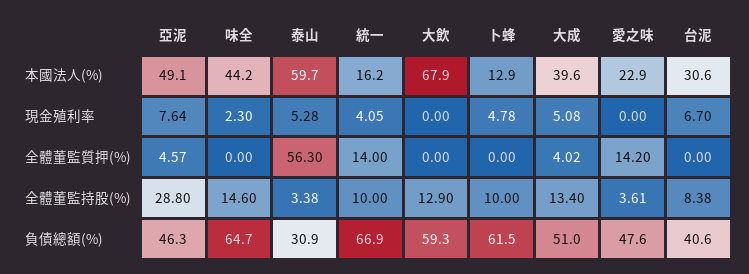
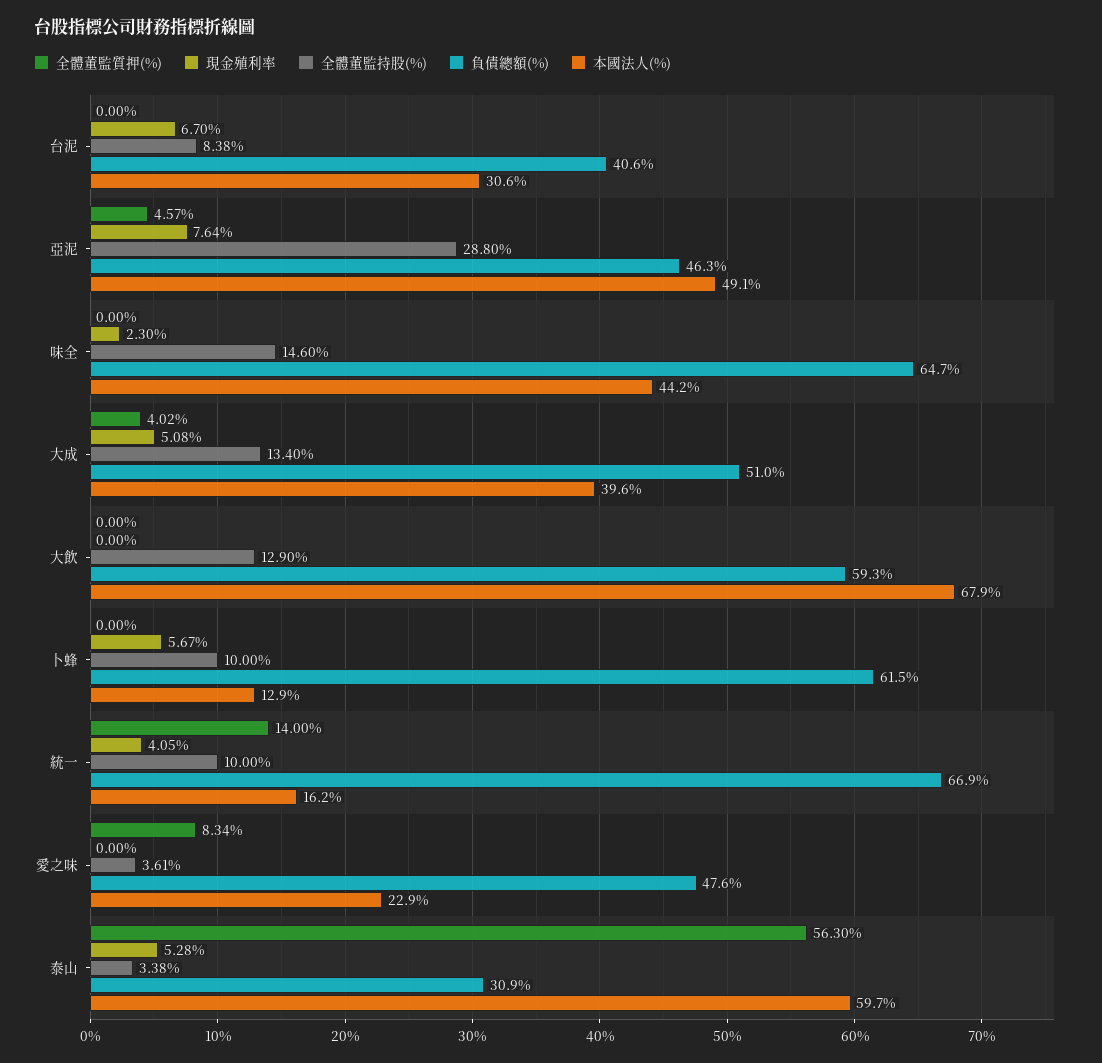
  {
    "本國法人(%)": {
      "亞泥": 49.1,
      "味全": 44.2,
      "泰山": 59.7,
      "統一": 16.2,
      "大飲": 67.9,
      "卜蜂": 12.9,
      "大成": 39.6,
      "愛之味": 22.9,
      "台泥": 30.6
    },
    "現金殖利率": {
      "亞泥": 7.64,
      "味全": 2.3,
      "泰山": 5.28,
      "統一": 4.05,
      "大飲": 0,
-     "卜蜂": 4.78,
+     "卜蜂": 5.67,
      "大成": 5.08,
      "愛之味": 0,
      "台泥": 6.7
    },
    "全體董監質押(%)": {
      "亞泥": 4.57,
      "味全": 0,
      "泰山": 56.3,
      "統一": 14,
      "大飲": 0,
      "卜蜂": 0,
      "大成": 4.02,
-     "愛之味": 14.2,
+     "愛之味": 8.34,
      "台泥": 0
    },
    "全體董監持股(%)": {
      "亞泥": 28.8,
      "味全": 14.6,
      "泰山": 3.38,
      "統一": 10,
      "大飲": 12.9,
      "卜蜂": 10,
      "大成": 13.4,
      "愛之味": 3.61,
      "台泥": 8.38
    },
    "負債總額(%)": {
      "亞泥": 46.3,
      "味全": 64.7,
      "泰山": 30.9,
      "統一": 66.9,
      "大飲": 59.3,
      "卜蜂": 61.5,
      "大成": 51,
      "愛之味": 47.6,
      "台泥": 40.6
    }
  }

